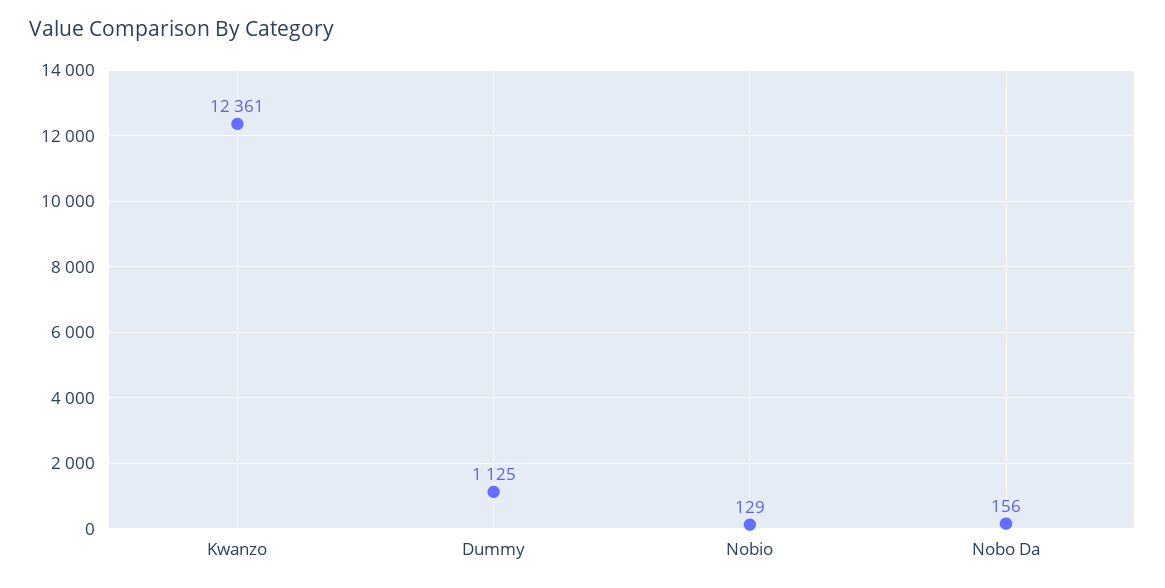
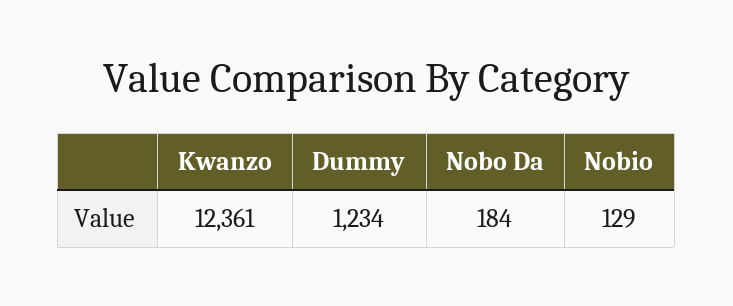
  {
    "Kwanzo": 12361,
-   "Dummy": 1125,
+   "Dummy": 1234,
    "Nobio": 129,
-   "Nobo Da": 156
+   "Nobo Da": 184
  }

